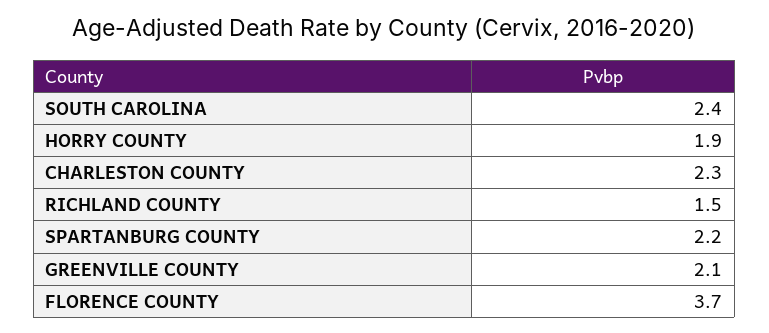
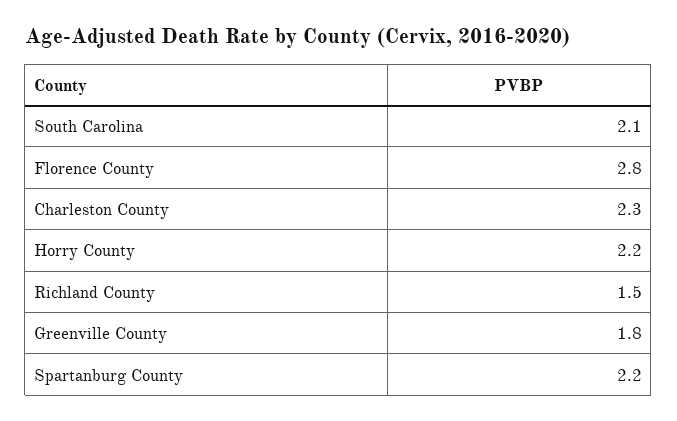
  {
-   "SOUTH CAROLINA": 2.4,
+   "SOUTH CAROLINA": 2.1,
-   "HORRY COUNTY": 1.9,
+   "HORRY COUNTY": 2.2,
    "CHARLESTON COUNTY": 2.3,
    "RICHLAND COUNTY": 1.5,
    "SPARTANBURG COUNTY": 2.2,
-   "GREENVILLE COUNTY": 2.1,
+   "GREENVILLE COUNTY": 1.8,
-   "FLORENCE COUNTY": 3.7
+   "FLORENCE COUNTY": 2.8
  }

